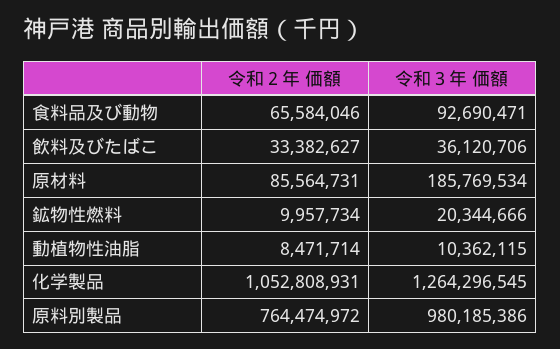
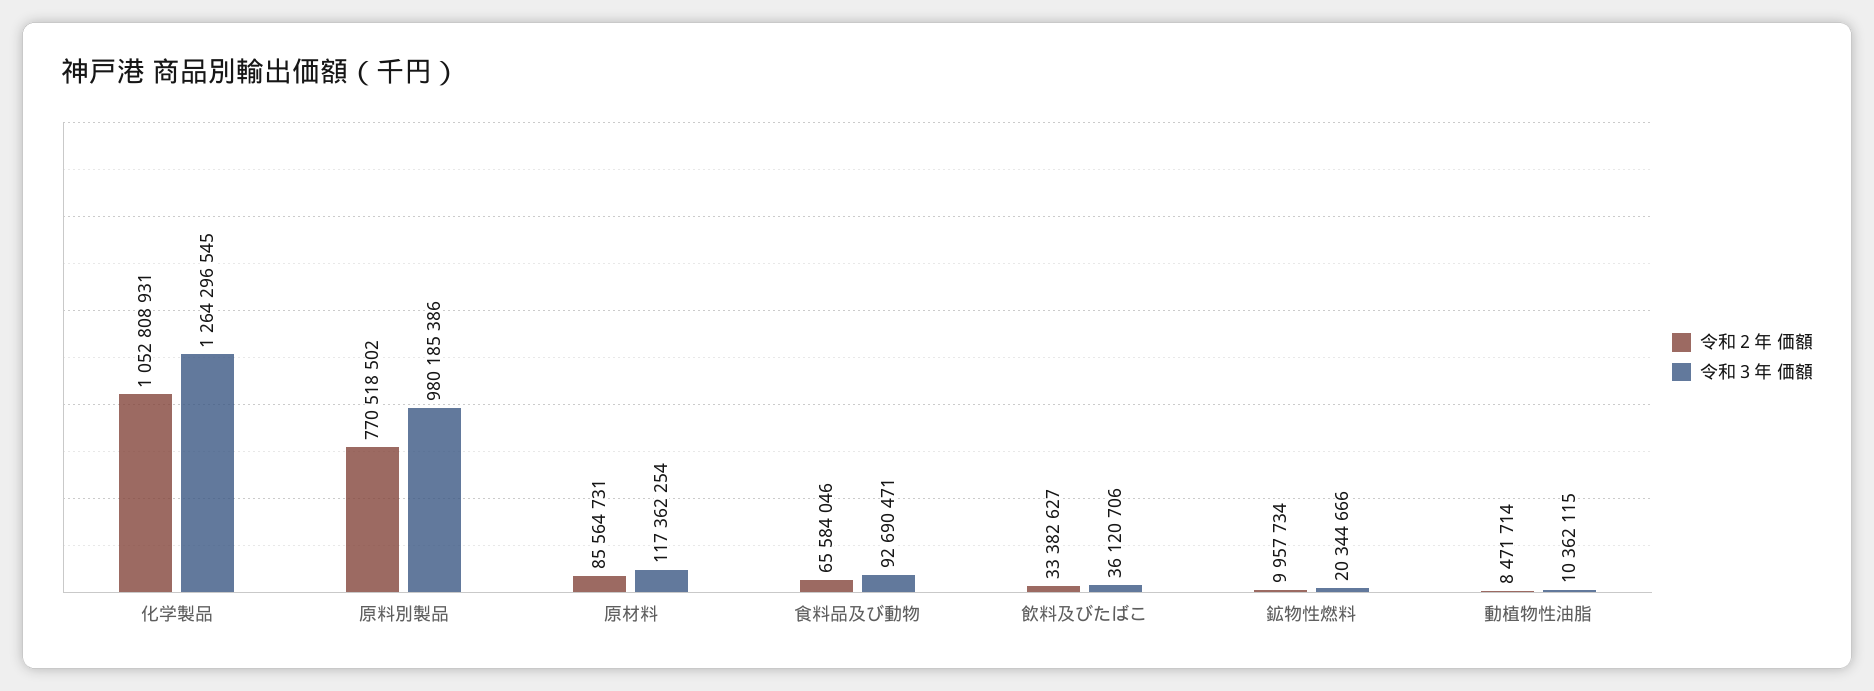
  {
    "令和２年 価額": {
      "食料品及び動物": 65584046,
      "飲料及びたばこ": 33382627,
      "原材料": 85564731,
      "鉱物性燃料": 9957734,
      "動植物性油脂": 8471714,
      "化学製品": 1052808931,
-     "原料別製品": 764474972
+     "原料別製品": 770518502
    },
    "令和３年 価額": {
      "食料品及び動物": 92690471,
      "飲料及びたばこ": 36120706,
-     "原材料": 185769534,
+     "原材料": 117362254,
      "鉱物性燃料": 20344666,
      "動植物性油脂": 10362115,
      "化学製品": 1264296545,
      "原料別製品": 980185386
    }
  }

